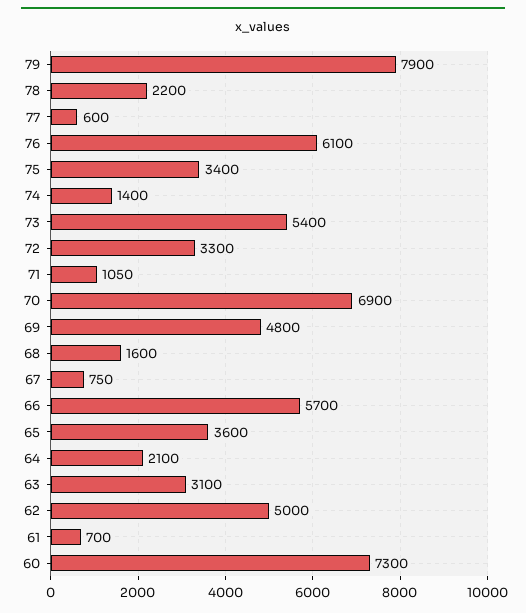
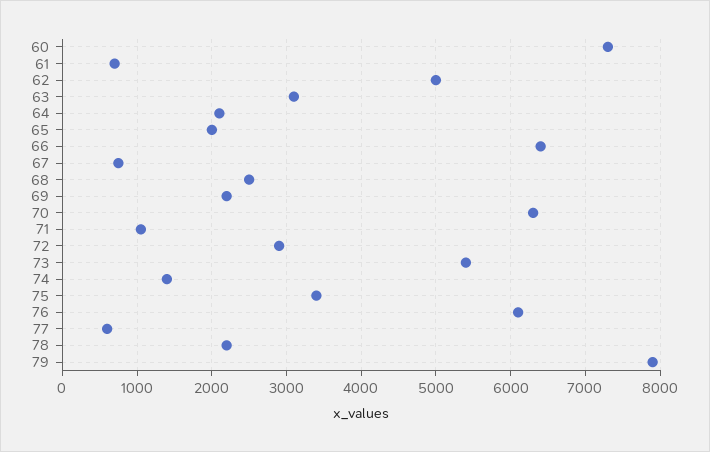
  {
    "79": 7900,
    "78": 2200,
    "77": 600,
    "76": 6100,
    "75": 3400,
    "74": 1400,
    "73": 5400,
-   "72": 3300,
+   "72": 2900,
    "71": 1050,
-   "70": 6900,
+   "70": 6300,
-   "69": 4800,
+   "69": 2200,
-   "68": 1600,
+   "68": 2500,
    "67": 750,
-   "66": 5700,
+   "66": 6400,
-   "65": 3600,
+   "65": 2000,
    "64": 2100,
    "63": 3100,
    "62": 5000,
    "61": 700,
    "60": 7300
  }

